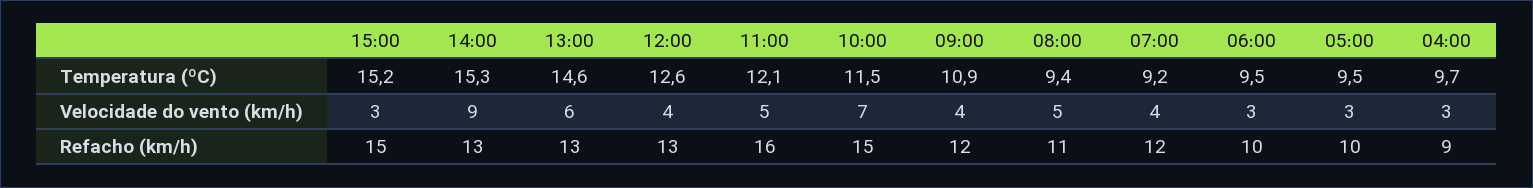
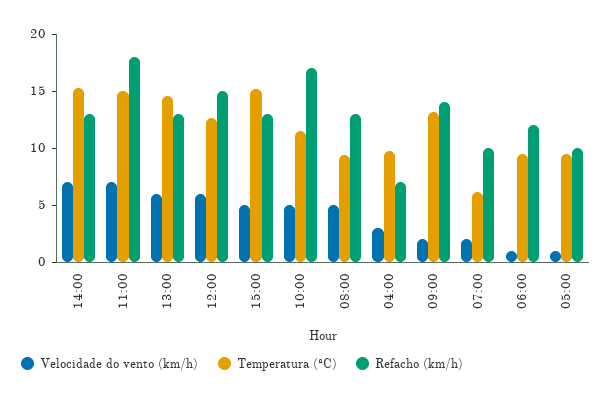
  {
    "Temperatura (ºC)": {
      "15:00": 15.2,
      "14:00": 15.3,
      "13:00": 14.6,
      "12:00": 12.6,
-     "11:00": 12.1,
+     "11:00": 15,
      "10:00": 11.5,
-     "09:00": 10.9,
+     "09:00": 13,
      "08:00": 9.4,
-     "07:00": 9.2,
+     "07:00": 6,
      "06:00": 9.5,
      "05:00": 9.5,
      "04:00": 9.7
    },
    "Velocidade do vento (km/h)": {
-     "15:00": 3,
+     "15:00": 5,
-     "14:00": 9,
+     "14:00": 7,
      "13:00": 6,
-     "12:00": 4,
+     "12:00": 6,
-     "11:00": 5,
+     "11:00": 7,
-     "10:00": 7,
+     "10:00": 5,
-     "09:00": 4,
+     "09:00": 2,
      "08:00": 5,
-     "07:00": 4,
+     "07:00": 2,
-     "06:00": 3,
+     "06:00": 1,
-     "05:00": 3,
+     "05:00": 1,
      "04:00": 3
    },
    "Refacho (km/h)": {
-     "15:00": 15,
+     "15:00": 13,
      "14:00": 13,
      "13:00": 13,
-     "12:00": 13,
+     "12:00": 15,
-     "11:00": 16,
+     "11:00": 18,
-     "10:00": 15,
+     "10:00": 17,
-     "09:00": 12,
+     "09:00": 14,
-     "08:00": 11,
+     "08:00": 13,
-     "07:00": 12,
+     "07:00": 10,
-     "06:00": 10,
+     "06:00": 12,
      "05:00": 10,
-     "04:00": 9
+     "04:00": 7
    }
  }

